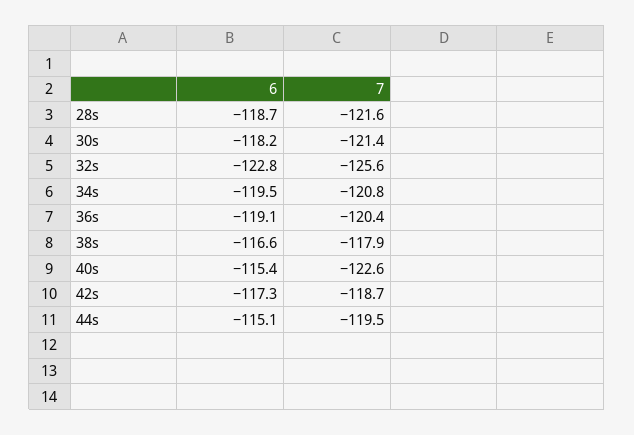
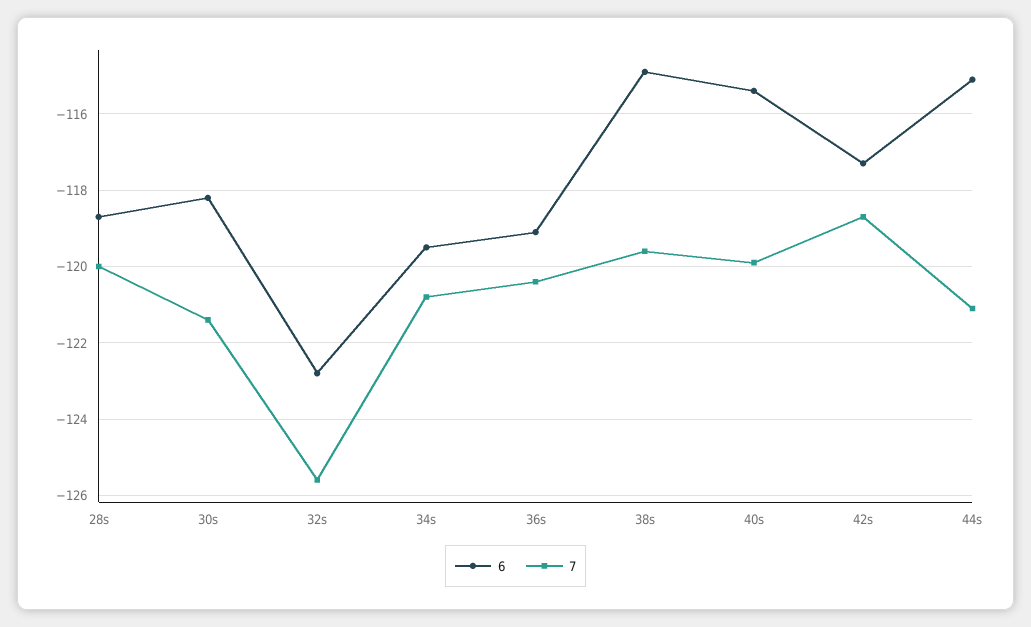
  {
    "6": {
      "28s": -118.7,
      "30s": -118.2,
      "32s": -122.8,
      "34s": -119.5,
      "36s": -119.1,
-     "38s": -116.6,
+     "38s": -115,
      "40s": -115.4,
      "42s": -117.3,
      "44s": -115.1
    },
    "7": {
-     "28s": -121.6,
+     "28s": -120,
      "30s": -121.4,
      "32s": -125.6,
      "34s": -120.8,
      "36s": -120.4,
-     "38s": -117.9,
+     "38s": -119.5,
-     "40s": -122.6,
+     "40s": -120,
      "42s": -118.7,
-     "44s": -119.5
+     "44s": -121
    }
  }

